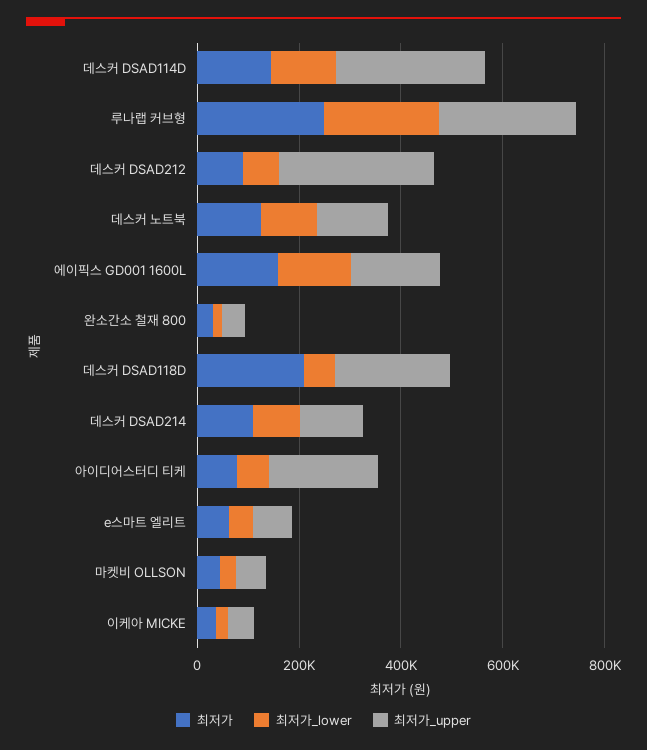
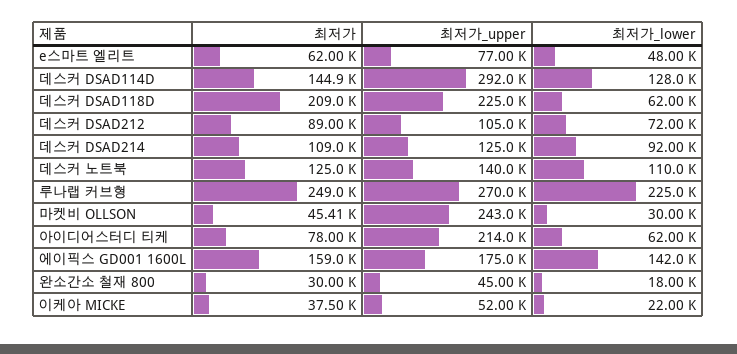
  {
    "최저가": {
      "데스커 DSAD114D": 144900,
      "루나랩 커브형": 249000,
      "데스커 DSAD212": 89000,
      "데스커 노트북": 125000,
      "에이픽스 GD001 1600L": 159000,
      "완소간소 철재 800": 30000,
      "데스커 DSAD118D": 209000,
      "데스커 DSAD214": 109000,
      "아이디어스터디 티케": 78000,
      "e스마트 엘리트": 62000,
      "마켓비 OLLSON": 45410,
      "이케아 MICKE": 37500
    },
    "최저가_lower": {
      "데스커 DSAD114D": 128000,
      "루나랩 커브형": 225000,
      "데스커 DSAD212": 72000,
      "데스커 노트북": 110000,
      "에이픽스 GD001 1600L": 142000,
      "완소간소 철재 800": 18000,
      "데스커 DSAD118D": 62000,
      "데스커 DSAD214": 92000,
      "아이디어스터디 티케": 62000,
      "e스마트 엘리트": 48000,
      "마켓비 OLLSON": 30000,
      "이케아 MICKE": 22000
    },
    "최저가_upper": {
      "데스커 DSAD114D": 292000,
      "루나랩 커브형": 270000,
-     "데스커 DSAD212": 300000,
+     "데스커 DSAD212": 105000,
      "데스커 노트북": 140000,
      "에이픽스 GD001 1600L": 175000,
      "완소간소 철재 800": 45000,
      "데스커 DSAD118D": 225000,
      "데스커 DSAD214": 125000,
      "아이디어스터디 티케": 214000,
      "e스마트 엘리트": 77000,
-     "마켓비 OLLSON": 50000,
+     "마켓비 OLLSON": 243000,
      "이케아 MICKE": 52000
    }
  }

